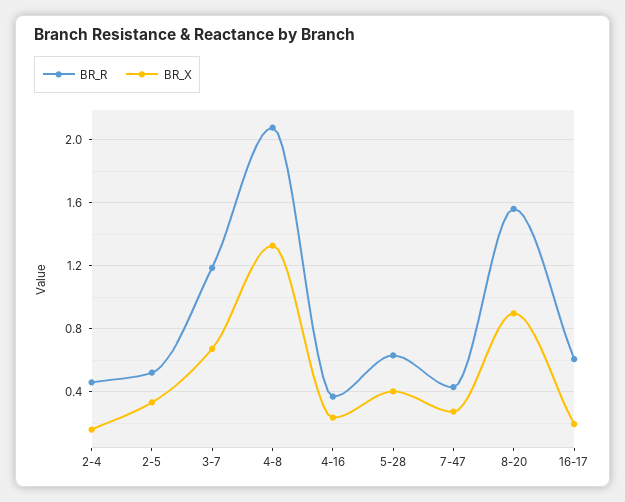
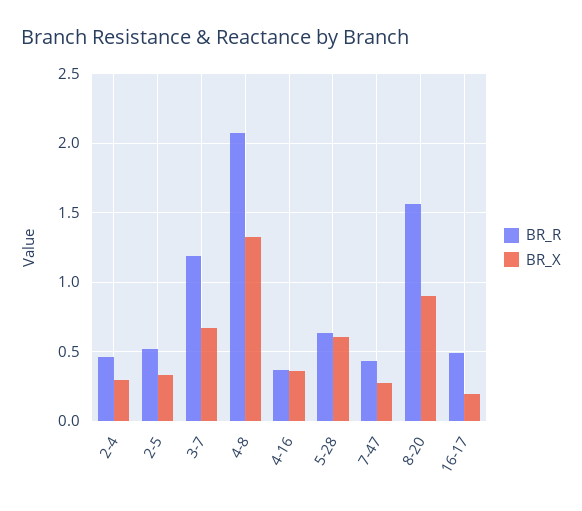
  {
    "BR_R": {
      "2-4": 0.45,
      "2-5": 0.5,
      "3-7": 1.2,
      "4-8": 2.1,
      "4-16": 0.35,
      "5-28": 0.65,
      "7-47": 0.45,
      "8-20": 1.55,
-     "16-17": 0.6
+     "16-17": 0.5
    },
    "BR_X": {
-     "2-4": 0.15,
+     "2-4": 0.3,
      "2-5": 0.35,
      "3-7": 0.65,
      "4-8": 1.35,
-     "4-16": 0.25,
+     "4-16": 0.35,
-     "5-28": 0.4,
+     "5-28": 0.6,
      "7-47": 0.3,
      "8-20": 0.9,
      "16-17": 0.2
    }
  }

